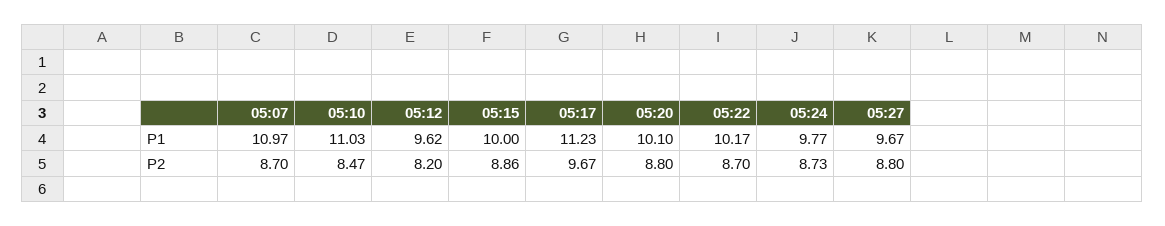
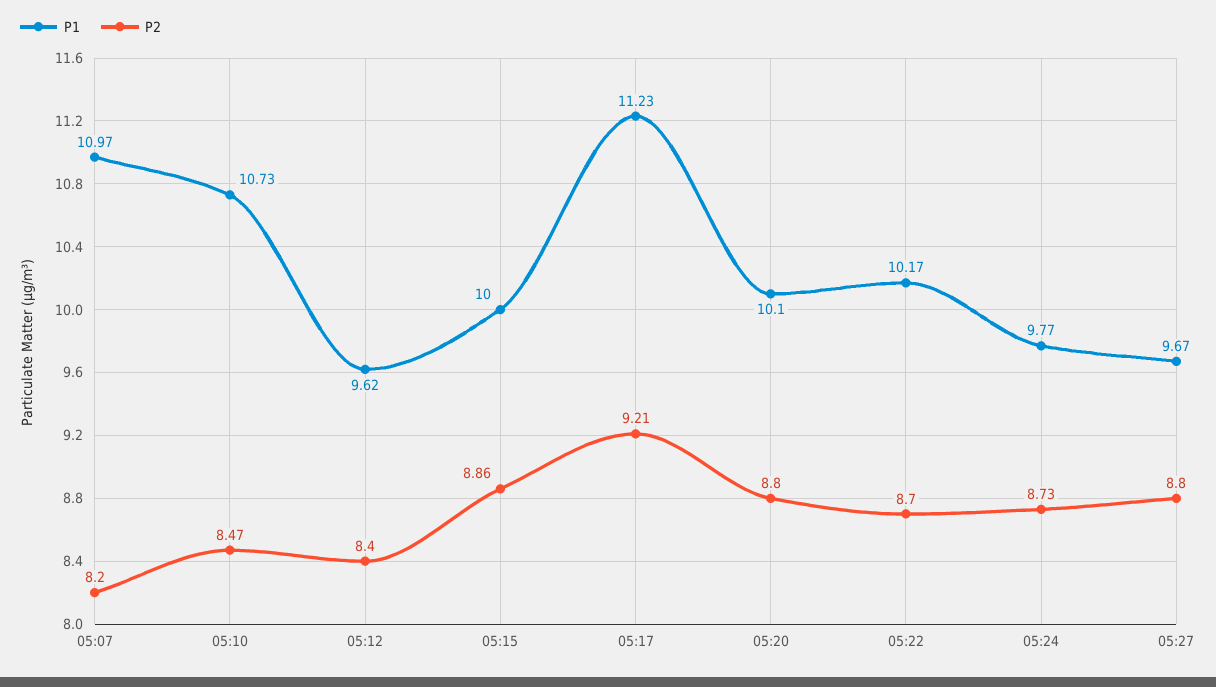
  {
    "P1": {
      "05:07": 10.97,
-     "05:10": 11.03,
+     "05:10": 10.73,
      "05:12": 9.62,
      "05:15": 10,
      "05:17": 11.23,
      "05:20": 10.1,
      "05:22": 10.17,
      "05:24": 9.77,
      "05:27": 9.67
    },
    "P2": {
-     "05:07": 8.7,
+     "05:07": 8.2,
      "05:10": 8.47,
-     "05:12": 8.2,
+     "05:12": 8.4,
      "05:15": 8.86,
-     "05:17": 9.67,
+     "05:17": 9.21,
      "05:20": 8.8,
      "05:22": 8.7,
      "05:24": 8.73,
      "05:27": 8.8
    }
  }

